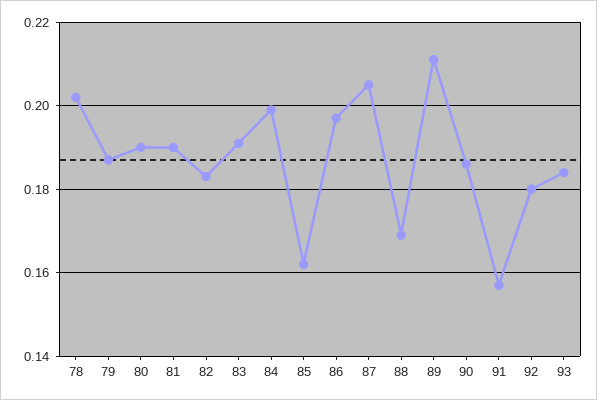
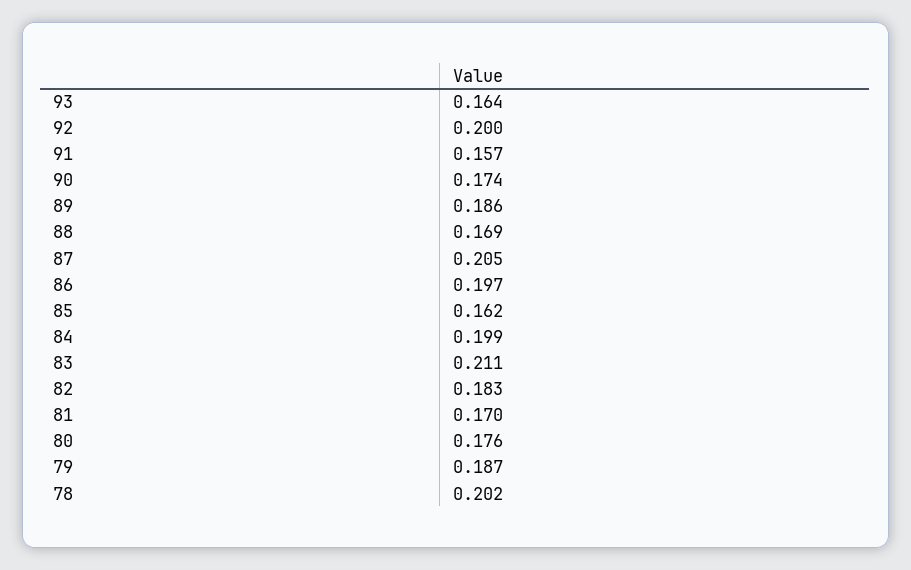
  {
    "78": 0.202,
    "79": 0.187,
-   "80": 0.19,
+   "80": 0.176,
-   "81": 0.19,
+   "81": 0.17,
    "82": 0.183,
-   "83": 0.19,
+   "83": 0.211,
    "84": 0.199,
    "85": 0.162,
    "86": 0.197,
    "87": 0.205,
    "88": 0.169,
-   "89": 0.21,
+   "89": 0.186,
-   "90": 0.185,
+   "90": 0.174,
    "91": 0.157,
-   "92": 0.18,
+   "92": 0.2,
-   "93": 0.185
+   "93": 0.164
  }

